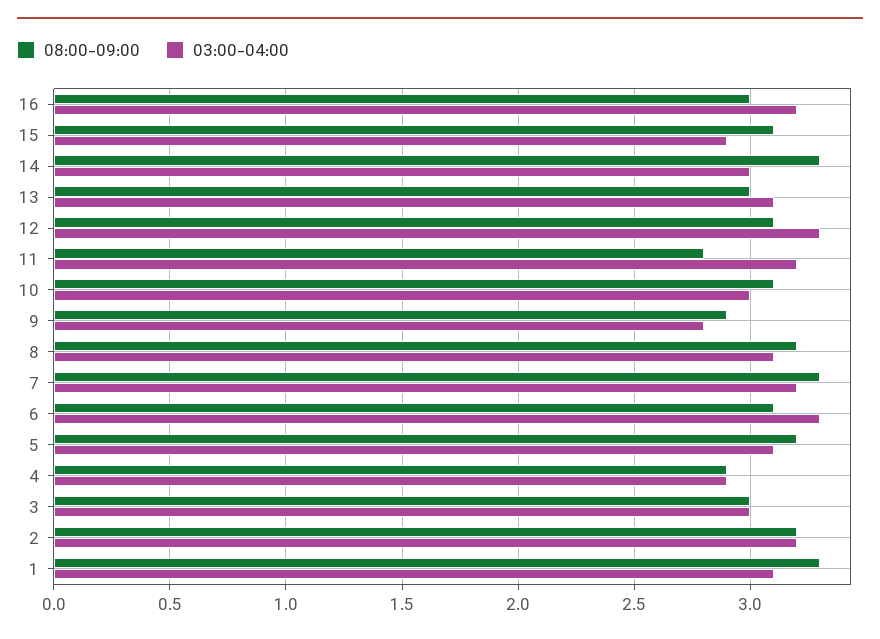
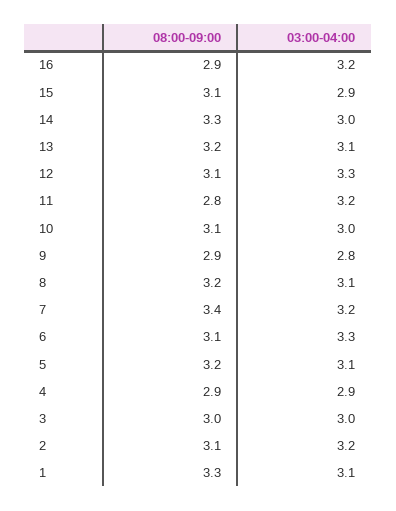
  {
    "08:00-09:00": {
-     "16": 3,
+     "16": 2.9,
      "15": 3.1,
      "14": 3.3,
-     "13": 3,
+     "13": 3.2,
      "12": 3.1,
      "11": 2.8,
      "10": 3.1,
      "9": 2.9,
      "8": 3.2,
-     "7": 3.3,
+     "7": 3.4,
      "6": 3.1,
      "5": 3.2,
      "4": 2.9,
      "3": 3,
-     "2": 3.2,
+     "2": 3.1,
      "1": 3.3
    },
    "03:00-04:00": {
      "16": 3.2,
      "15": 2.9,
      "14": 3,
      "13": 3.1,
      "12": 3.3,
      "11": 3.2,
      "10": 3,
      "9": 2.8,
      "8": 3.1,
      "7": 3.2,
      "6": 3.3,
      "5": 3.1,
      "4": 2.9,
      "3": 3,
      "2": 3.2,
      "1": 3.1
    }
  }

